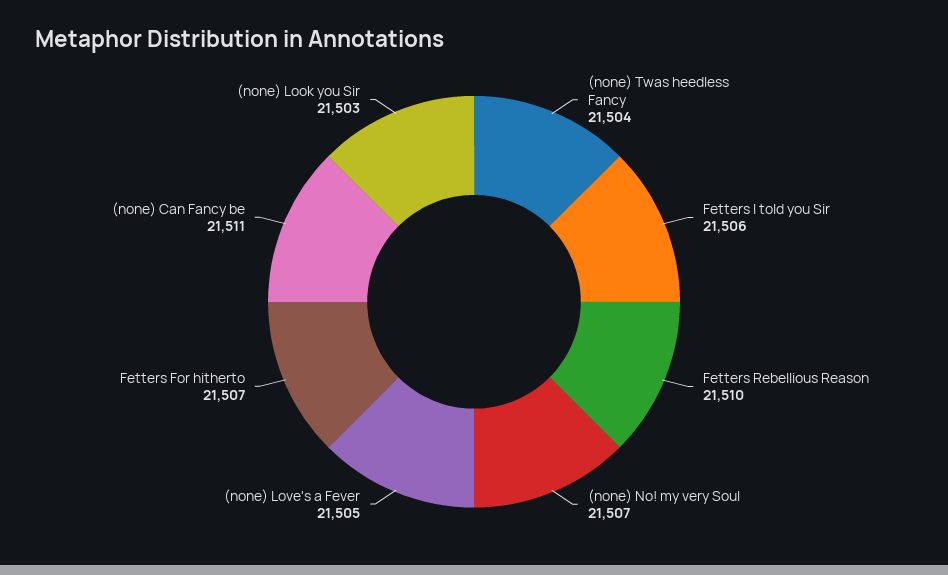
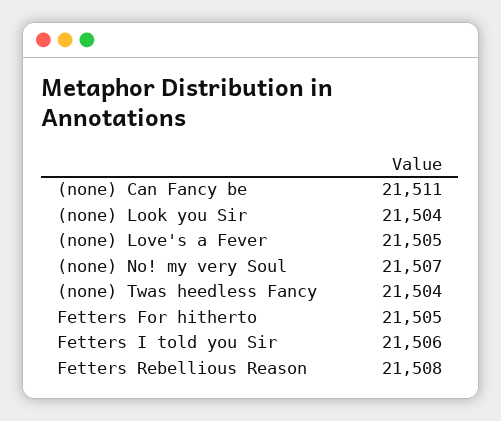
  {
    "(none) Twas heedless Fancy": 21504,
    "Fetters I told you Sir": 21506,
-   "Fetters Rebellious Reason": 21510,
+   "Fetters Rebellious Reason": 21508,
    "(none) No! my very Soul": 21507,
    "(none) Love's a Fever": 21505,
-   "Fetters For hitherto": 21507,
+   "Fetters For hitherto": 21505,
    "(none) Can Fancy be": 21511,
-   "(none) Look you Sir": 21503
+   "(none) Look you Sir": 21504
  }

